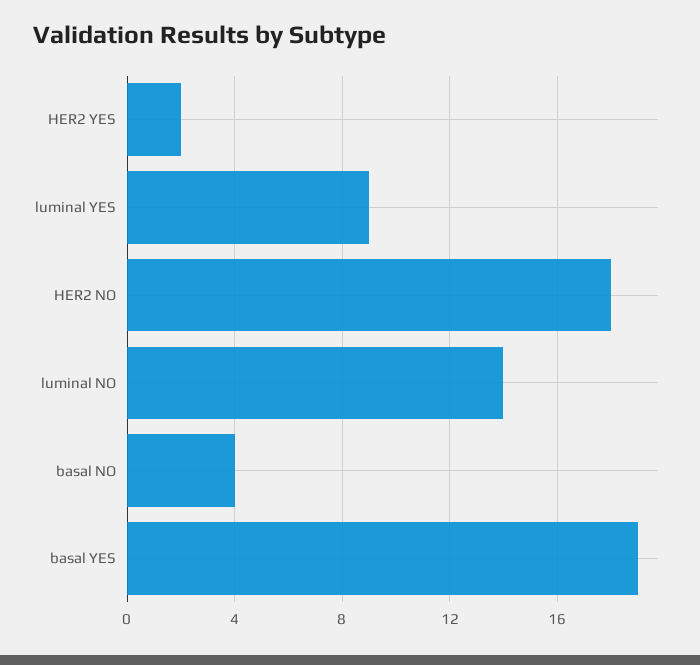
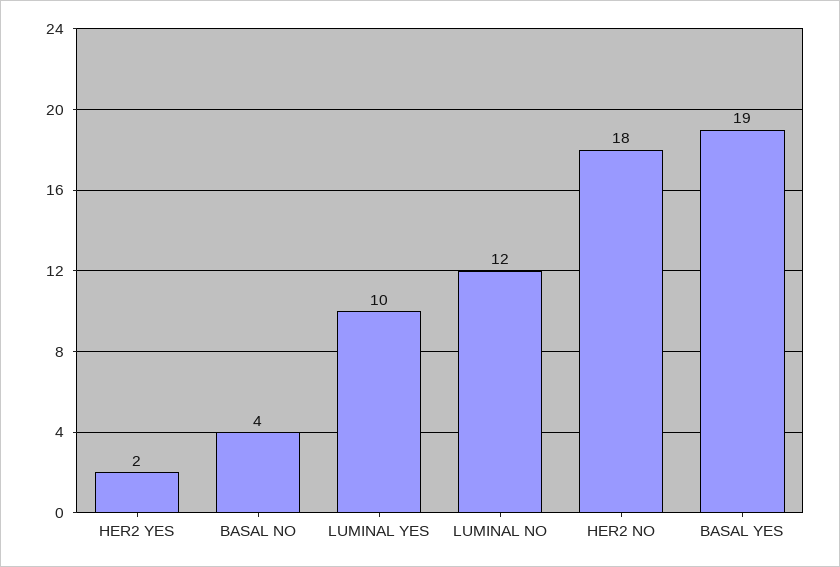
  {
    "HER2 YES": 2,
-   "luminal YES": 9,
+   "luminal YES": 10,
    "HER2 NO": 18,
-   "luminal NO": 14,
+   "luminal NO": 12,
    "basal NO": 4,
    "basal YES": 19
  }

